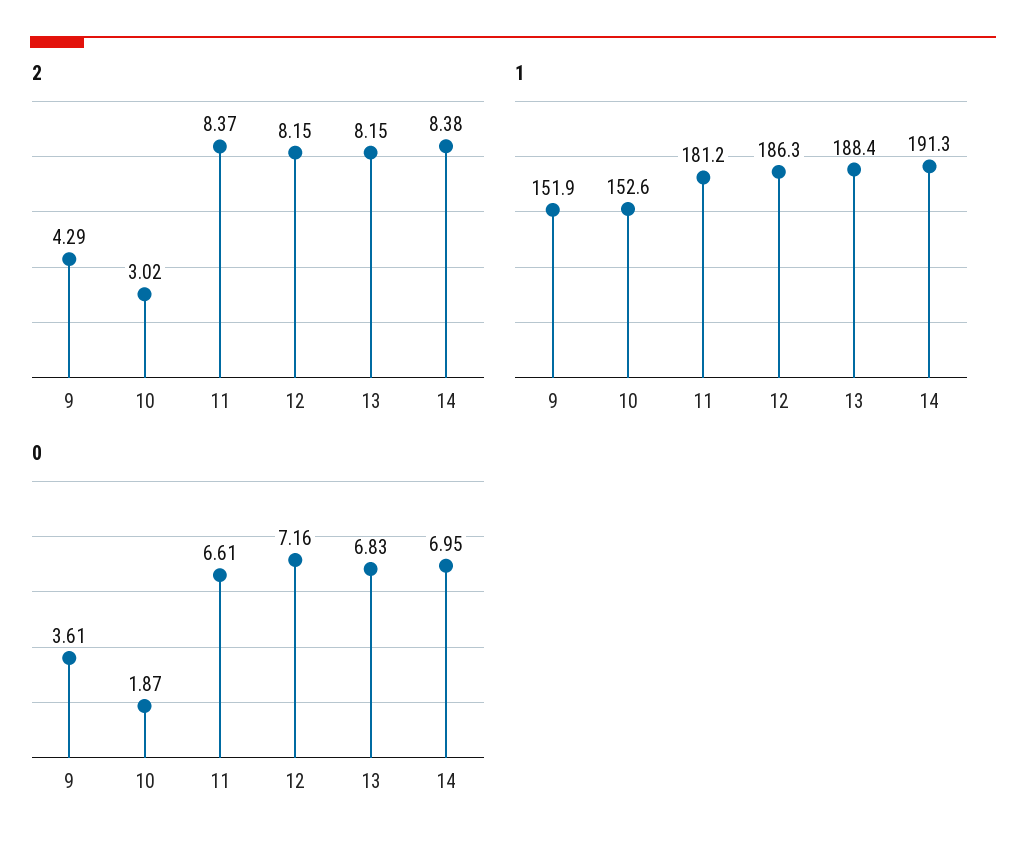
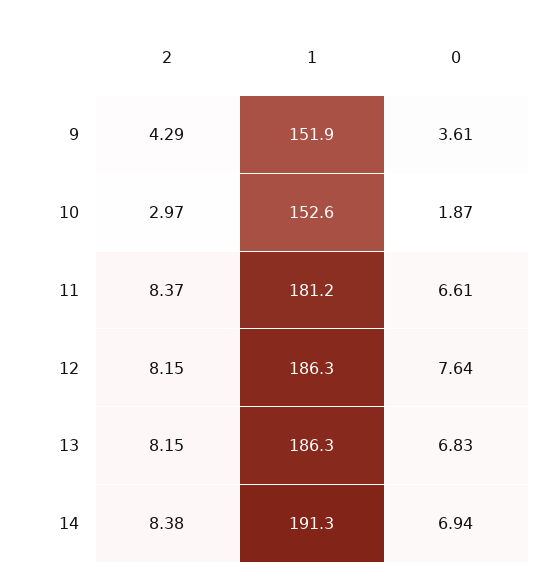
  {
    "2": {
      "9": 4.29,
-     "10": 3.02,
+     "10": 2.97,
      "11": 8.37,
      "12": 8.15,
      "13": 8.15,
      "14": 8.38
    },
    "1": {
      "9": 151.9,
      "10": 152.6,
      "11": 181.2,
      "12": 186.3,
-     "13": 188.4,
+     "13": 186.3,
      "14": 191.3
    },
    "0": {
      "9": 3.61,
      "10": 1.87,
      "11": 6.61,
-     "12": 7.16,
+     "12": 7.64,
      "13": 6.83,
-     "14": 6.95
+     "14": 6.94
    }
  }

